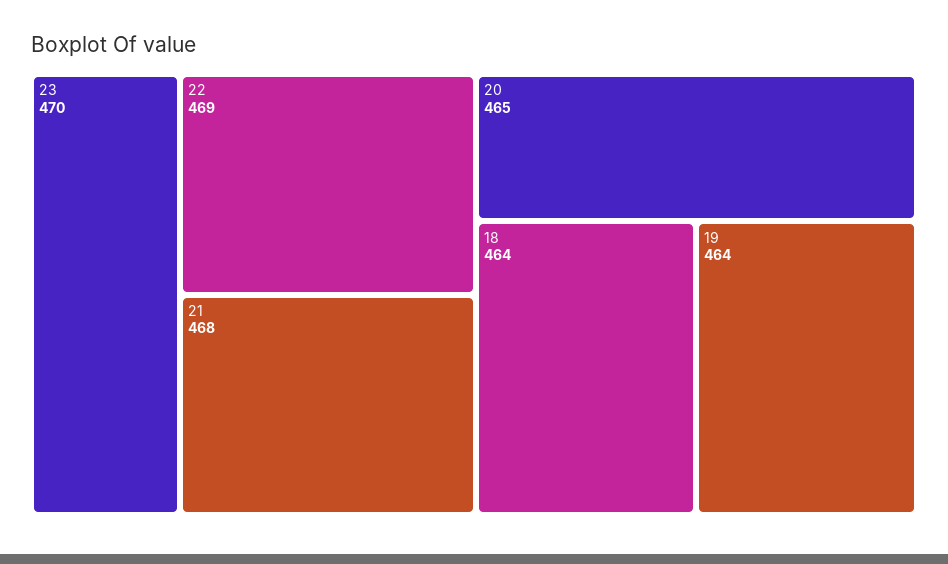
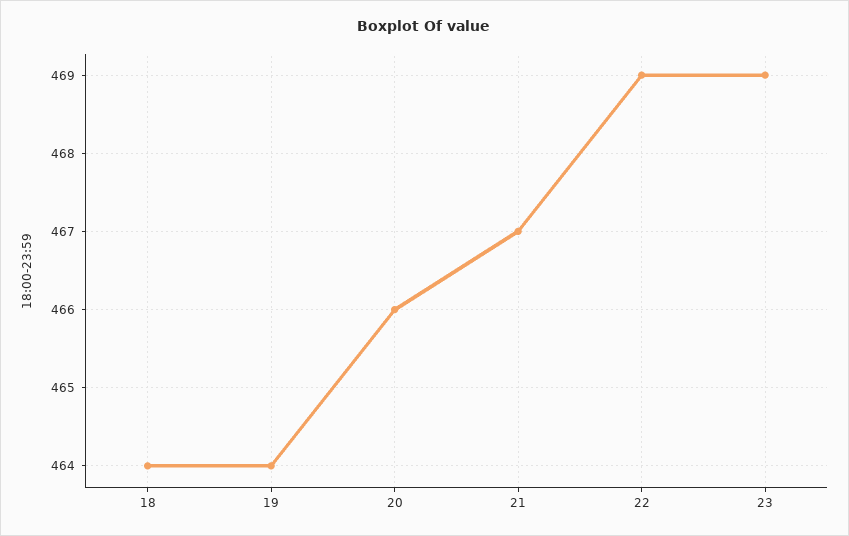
  {
-   "23": 470,
+   "23": 469,
    "22": 469,
-   "21": 468,
+   "21": 467,
-   "20": 465,
+   "20": 466,
    "18": 464,
    "19": 464
  }

